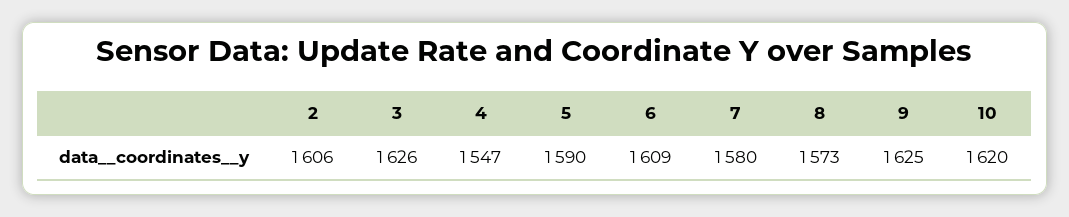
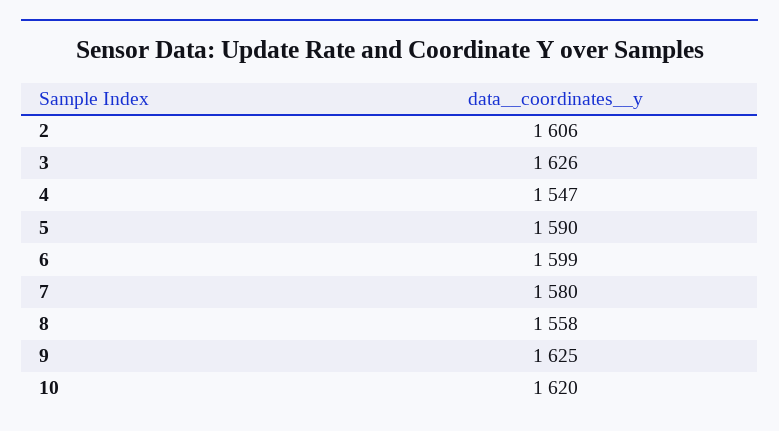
  {
    "2": 1606,
    "3": 1626,
    "4": 1547,
    "5": 1590,
-   "6": 1609,
+   "6": 1599,
    "7": 1580,
-   "8": 1573,
+   "8": 1558,
    "9": 1625,
    "10": 1620
  }

